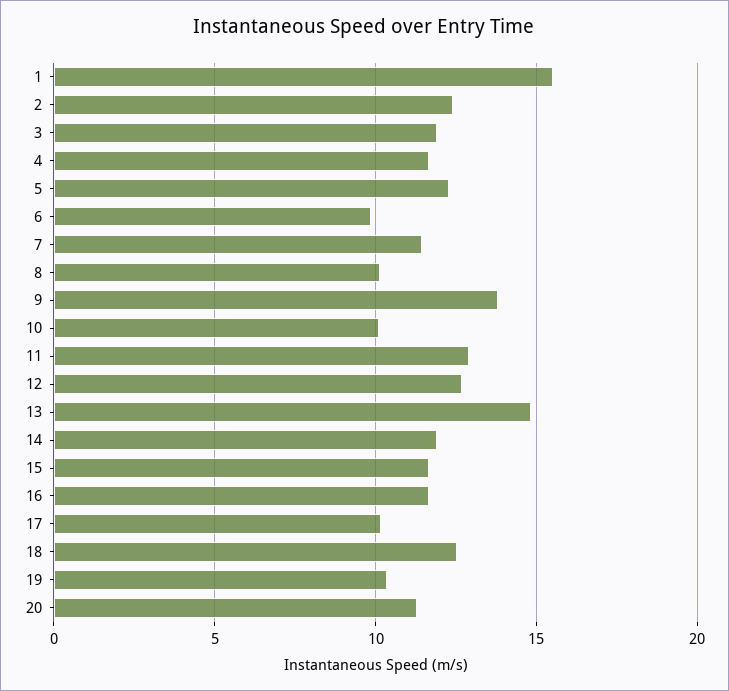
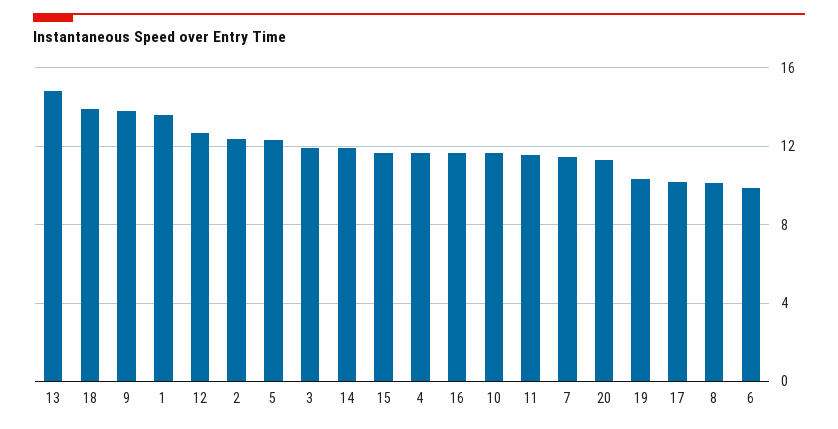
  {
-   "1": 15.5,
+   "1": 13.5,
    "2": 12.5,
    "3": 12,
    "4": 11.5,
    "5": 12.5,
    "6": 10,
    "7": 11.5,
    "8": 10,
    "9": 14,
-   "10": 10,
+   "10": 11.5,
-   "11": 13,
+   "11": 11.5,
    "12": 12.5,
    "13": 15,
    "14": 12,
    "15": 11.5,
    "16": 11.5,
    "17": 10,
-   "18": 12.5,
+   "18": 14,
    "19": 10.5,
    "20": 11.5
  }

